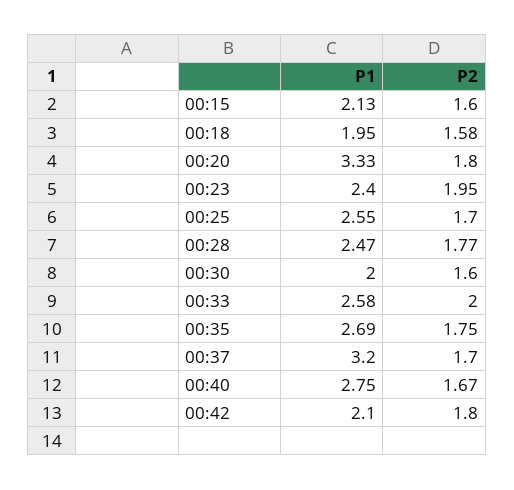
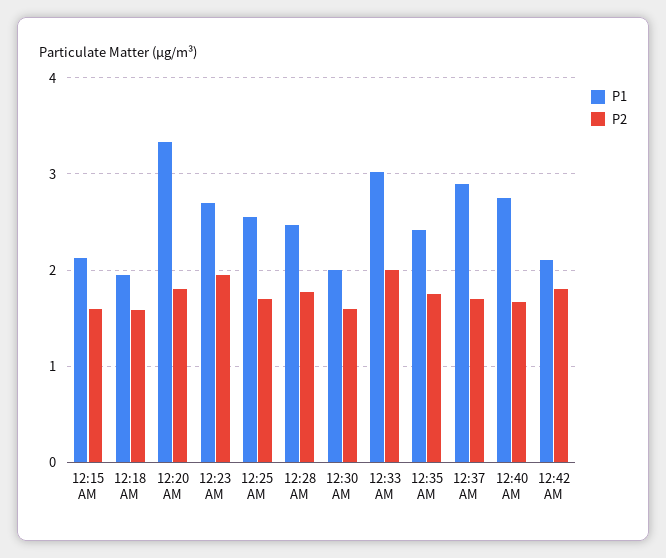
  {
    "P1": {
      "00:15": 2.13,
      "00:18": 1.95,
      "00:20": 3.33,
-     "00:23": 2.4,
+     "00:23": 2.7,
      "00:25": 2.55,
      "00:28": 2.47,
      "00:30": 2,
-     "00:33": 2.58,
+     "00:33": 3,
-     "00:35": 2.69,
+     "00:35": 2.4,
-     "00:37": 3.2,
+     "00:37": 2.9,
      "00:40": 2.75,
      "00:42": 2.1
    },
    "P2": {
      "00:15": 1.6,
      "00:18": 1.58,
      "00:20": 1.8,
      "00:23": 1.95,
      "00:25": 1.7,
      "00:28": 1.77,
      "00:30": 1.6,
      "00:33": 2,
      "00:35": 1.75,
      "00:37": 1.7,
      "00:40": 1.67,
      "00:42": 1.8
    }
  }

